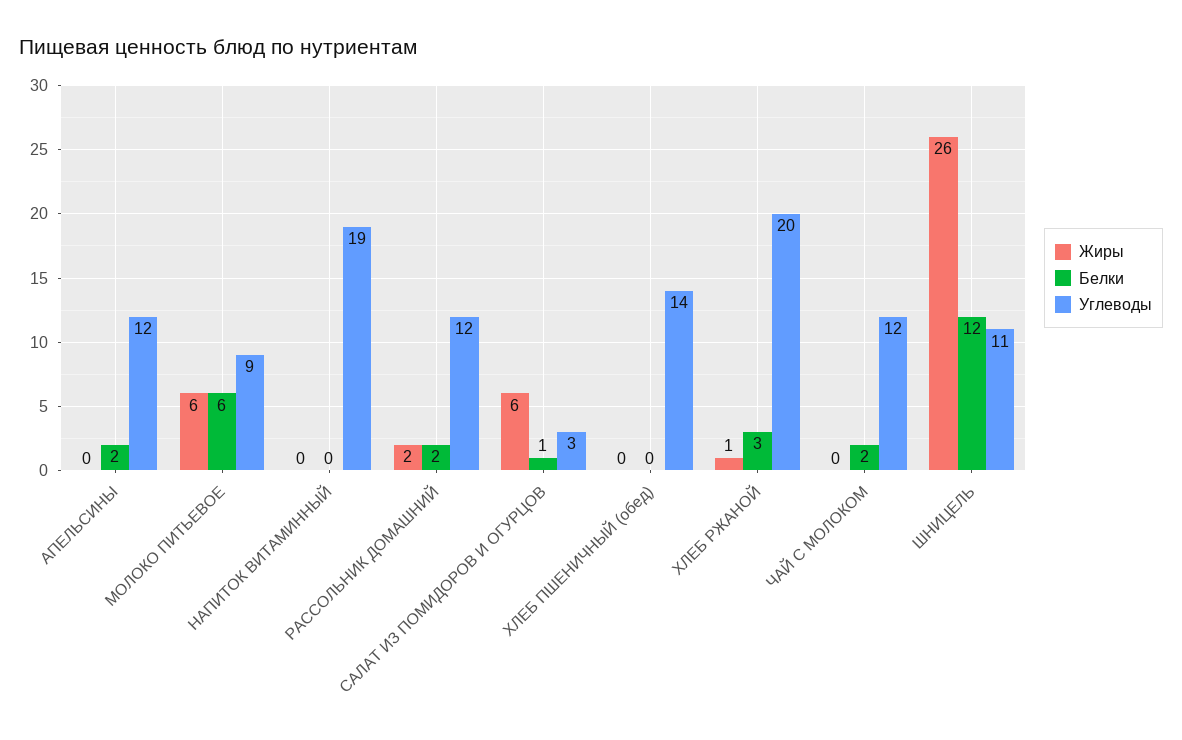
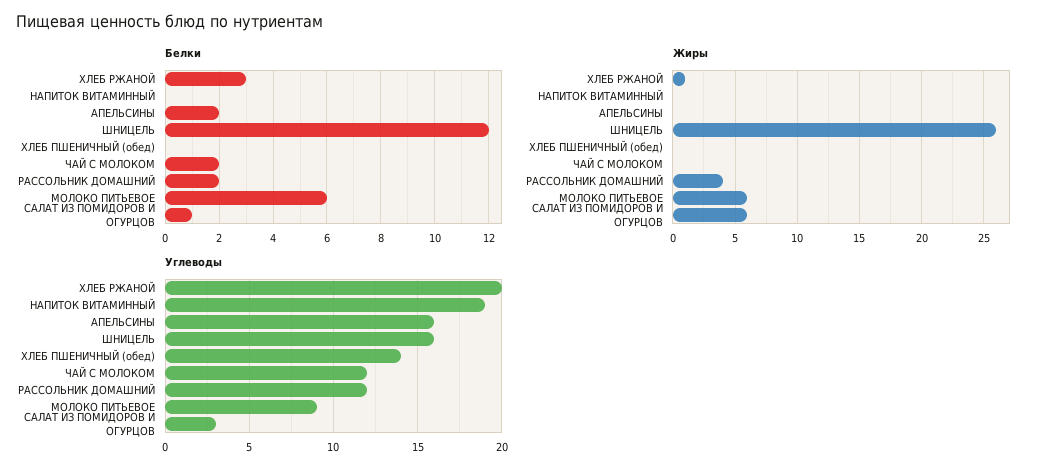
  {
    "Жиры": {
      "АПЕЛЬСИНЫ": 0,
      "МОЛОКО ПИТЬЕВОЕ": 6,
      "НАПИТОК ВИТАМИННЫЙ": 0,
-     "РАССОЛЬНИК ДОМАШНИЙ": 2,
+     "РАССОЛЬНИК ДОМАШНИЙ": 4,
      "САЛАТ ИЗ ПОМИДОРОВ И ОГУРЦОВ": 6,
      "ХЛЕБ ПШЕНИЧНЫЙ (обед)": 0,
      "ХЛЕБ РЖАНОЙ": 1,
      "ЧАЙ С МОЛОКОМ": 0,
      "ШНИЦЕЛЬ": 26
    },
    "Белки": {
      "АПЕЛЬСИНЫ": 2,
      "МОЛОКО ПИТЬЕВОЕ": 6,
      "НАПИТОК ВИТАМИННЫЙ": 0,
      "РАССОЛЬНИК ДОМАШНИЙ": 2,
      "САЛАТ ИЗ ПОМИДОРОВ И ОГУРЦОВ": 1,
      "ХЛЕБ ПШЕНИЧНЫЙ (обед)": 0,
      "ХЛЕБ РЖАНОЙ": 3,
      "ЧАЙ С МОЛОКОМ": 2,
      "ШНИЦЕЛЬ": 12
    },
    "Углеводы": {
-     "АПЕЛЬСИНЫ": 12,
+     "АПЕЛЬСИНЫ": 16,
      "МОЛОКО ПИТЬЕВОЕ": 9,
      "НАПИТОК ВИТАМИННЫЙ": 19,
      "РАССОЛЬНИК ДОМАШНИЙ": 12,
      "САЛАТ ИЗ ПОМИДОРОВ И ОГУРЦОВ": 3,
      "ХЛЕБ ПШЕНИЧНЫЙ (обед)": 14,
      "ХЛЕБ РЖАНОЙ": 20,
      "ЧАЙ С МОЛОКОМ": 12,
-     "ШНИЦЕЛЬ": 11
+     "ШНИЦЕЛЬ": 16
    }
  }

